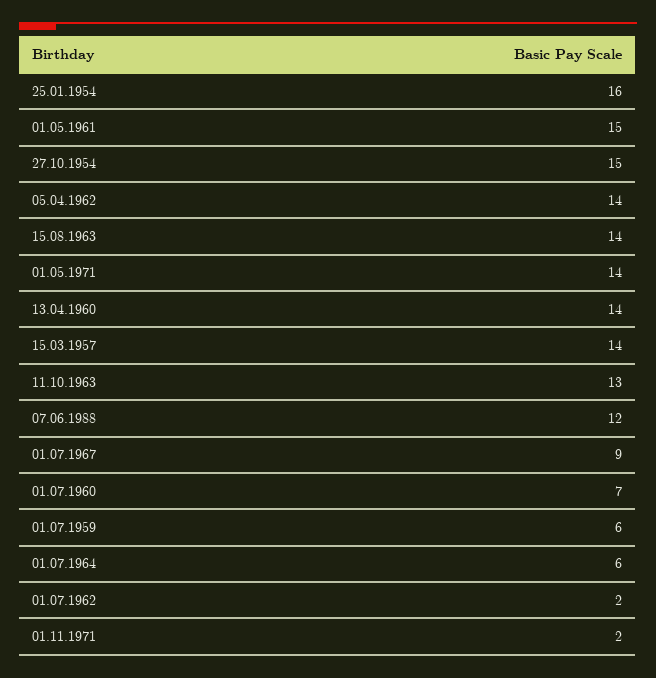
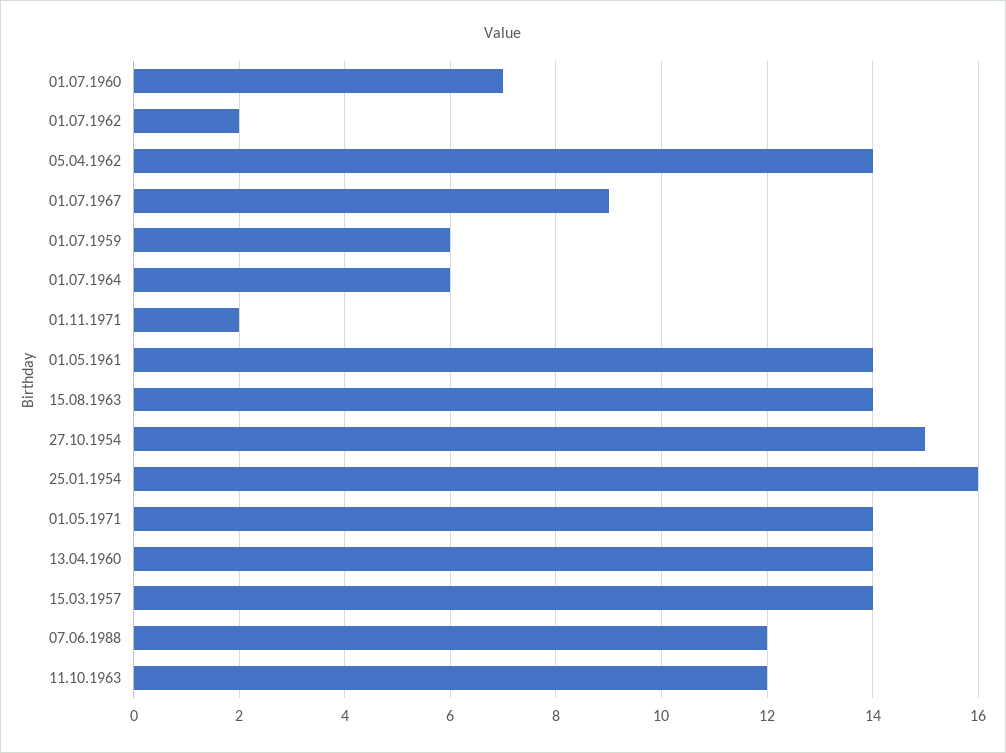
  {
    "25.01.1954": 16,
-   "01.05.1961": 15,
+   "01.05.1961": 14,
    "27.10.1954": 15,
    "05.04.1962": 14,
    "15.08.1963": 14,
    "01.05.1971": 14,
    "13.04.1960": 14,
    "15.03.1957": 14,
-   "11.10.1963": 13,
+   "11.10.1963": 12,
    "07.06.1988": 12,
    "01.07.1967": 9,
    "01.07.1960": 7,
    "01.07.1959": 6,
    "01.07.1964": 6,
    "01.07.1962": 2,
    "01.11.1971": 2
  }

